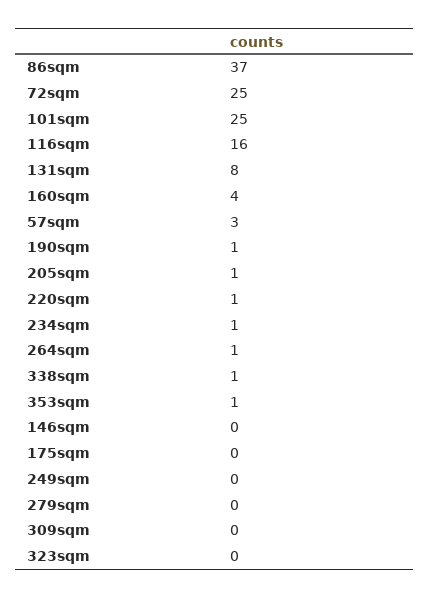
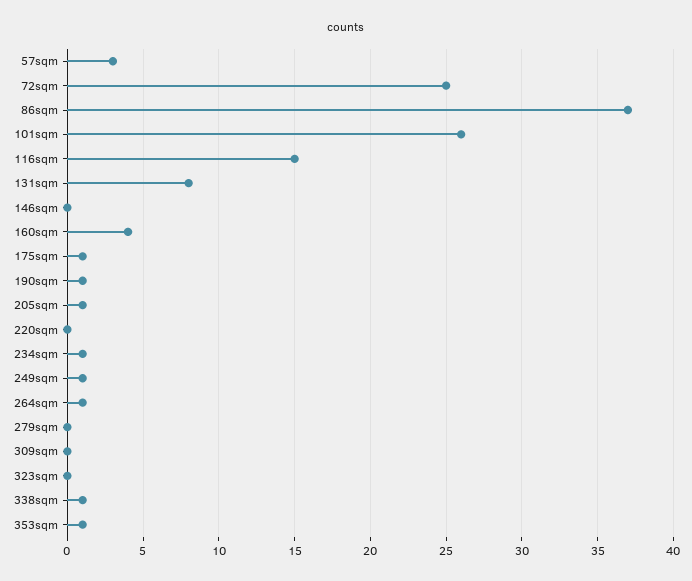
  {
    "86sqm": 37,
    "72sqm": 25,
-   "101sqm": 25,
+   "101sqm": 26,
-   "116sqm": 16,
+   "116sqm": 15,
    "131sqm": 8,
    "160sqm": 4,
    "57sqm": 3,
    "190sqm": 1,
    "205sqm": 1,
-   "220sqm": 1,
+   "220sqm": 0,
    "234sqm": 1,
    "264sqm": 1,
    "338sqm": 1,
    "353sqm": 1,
    "146sqm": 0,
-   "175sqm": 0,
+   "175sqm": 1,
-   "249sqm": 0,
+   "249sqm": 1,
    "279sqm": 0,
    "309sqm": 0,
    "323sqm": 0
  }

